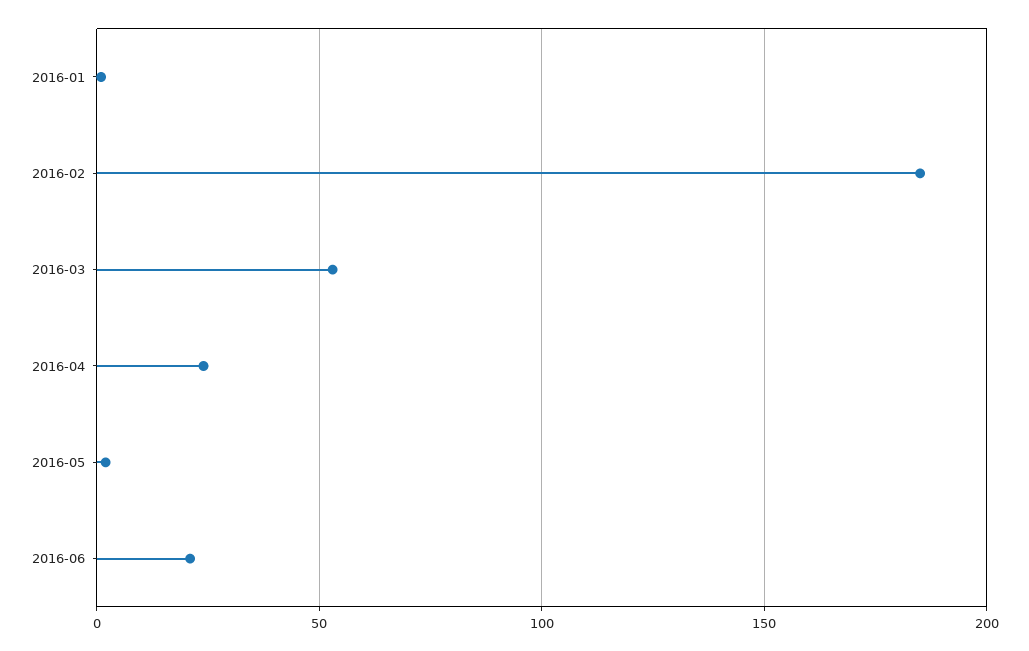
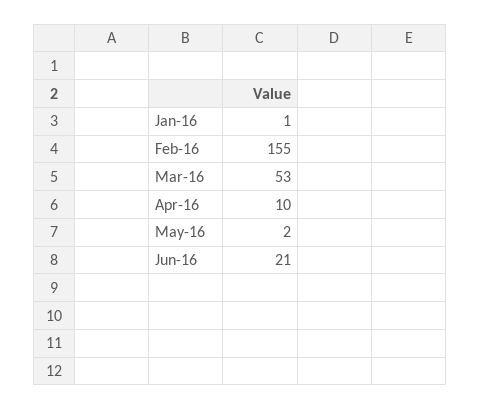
  {
    "2016-01": 1,
-   "2016-02": 185,
+   "2016-02": 155,
    "2016-03": 53,
-   "2016-04": 25,
+   "2016-04": 10,
    "2016-05": 2,
    "2016-06": 21
  }

